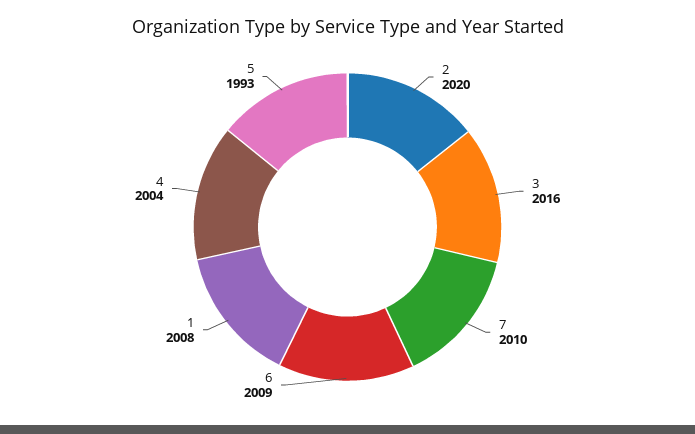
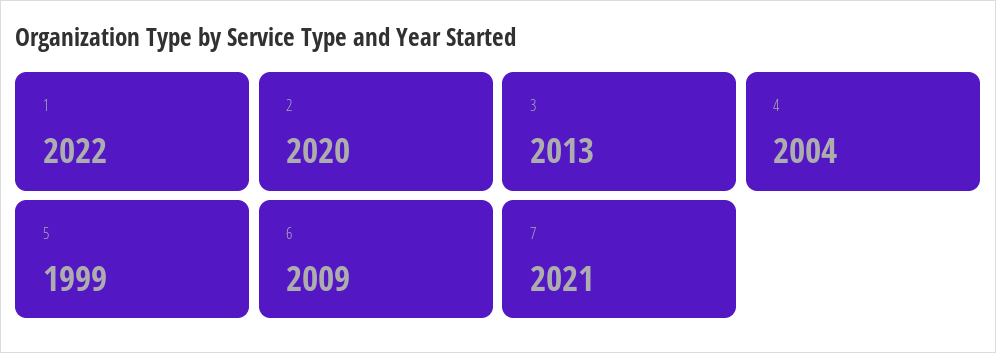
  {
    "2": 2020,
-   "3": 2016,
+   "3": 2013,
-   "7": 2010,
+   "7": 2021,
    "6": 2009,
-   "1": 2008,
+   "1": 2022,
    "4": 2004,
-   "5": 1993
+   "5": 1999
  }

